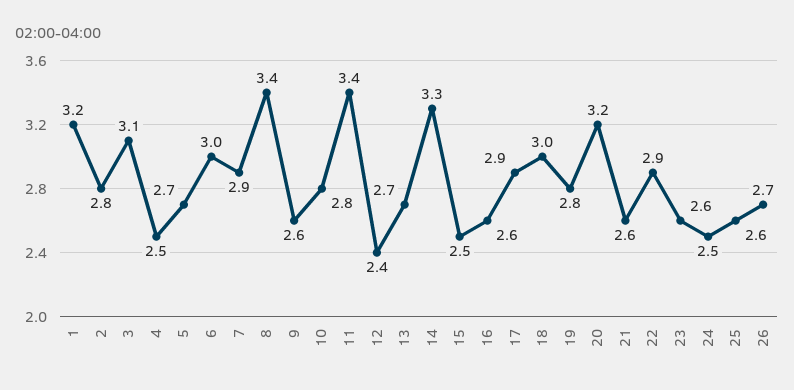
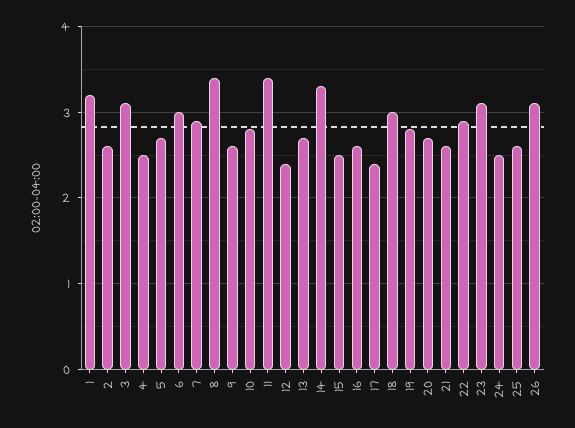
  {
    "1": 3.2,
-   "2": 2.8,
+   "2": 2.6,
    "3": 3.1,
    "4": 2.5,
    "5": 2.7,
    "6": 3,
    "7": 2.9,
    "8": 3.4,
    "9": 2.6,
    "10": 2.8,
    "11": 3.4,
    "12": 2.4,
    "13": 2.7,
    "14": 3.3,
    "15": 2.5,
    "16": 2.6,
-   "17": 2.9,
+   "17": 2.4,
    "18": 3,
    "19": 2.8,
-   "20": 3.2,
+   "20": 2.7,
    "21": 2.6,
    "22": 2.9,
-   "23": 2.6,
+   "23": 3.1,
    "24": 2.5,
    "25": 2.6,
-   "26": 2.7
+   "26": 3.1
  }

